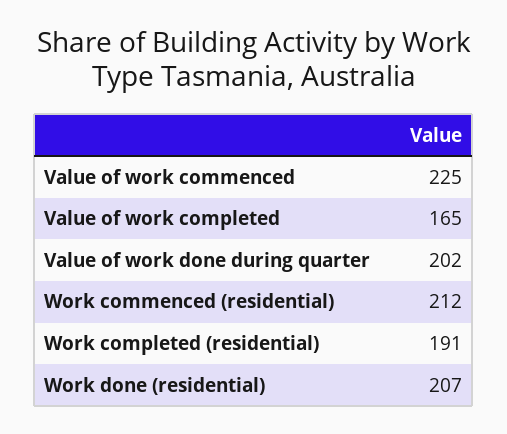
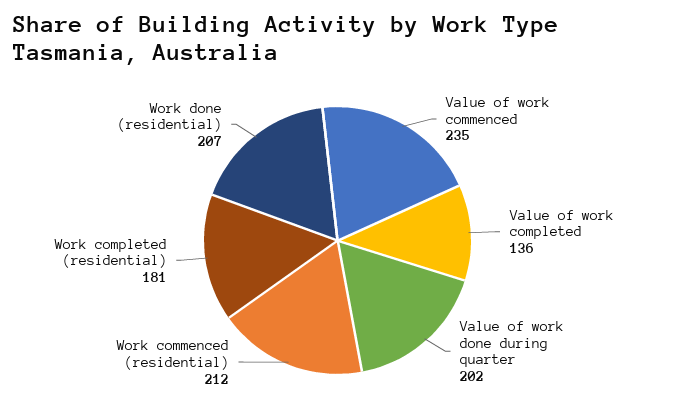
  {
-   "Value of work commenced": 225,
+   "Value of work commenced": 235,
-   "Value of work completed": 165,
+   "Value of work completed": 136,
    "Value of work done during quarter": 202,
    "Work commenced (residential)": 212,
-   "Work completed (residential)": 191,
+   "Work completed (residential)": 181,
    "Work done (residential)": 207
  }

